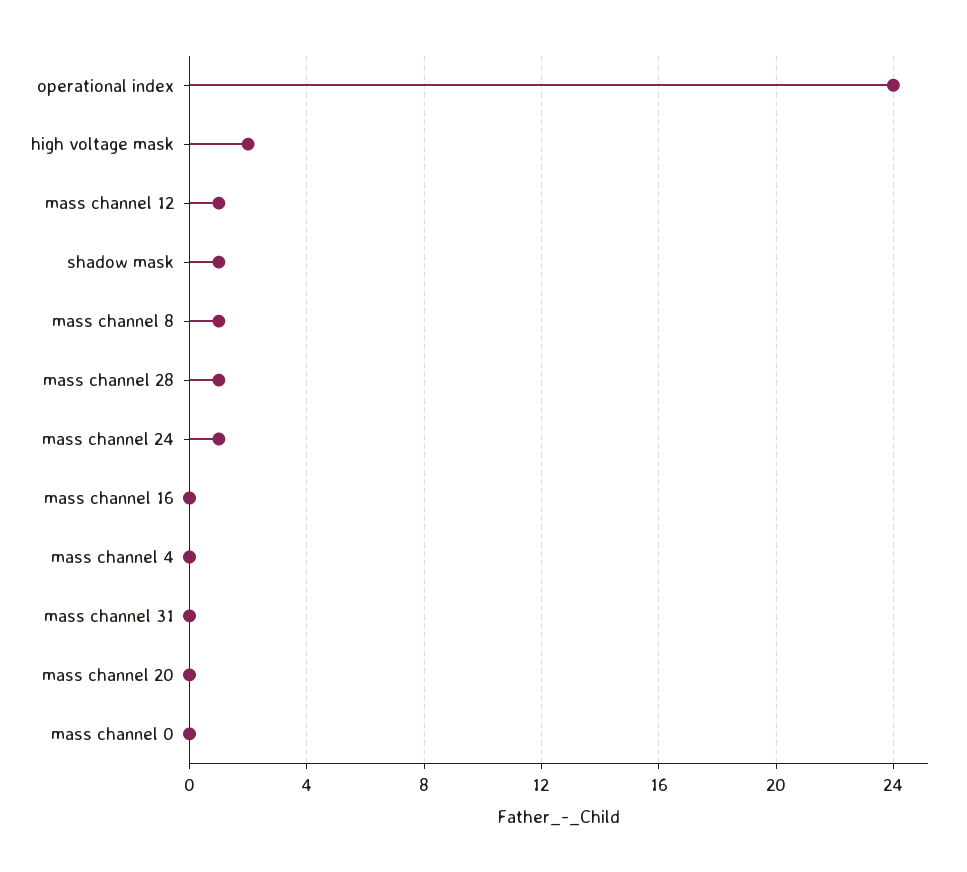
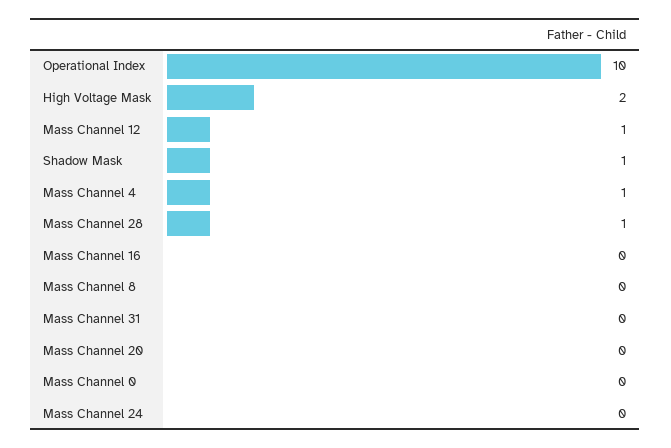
  {
-   "operational index": 24,
+   "operational index": 10,
    "high voltage mask": 2,
    "mass channel 12": 1,
    "shadow mask": 1,
-   "mass channel 8": 1,
+   "mass channel 8": 0,
    "mass channel 28": 1,
-   "mass channel 24": 1,
+   "mass channel 24": 0,
    "mass channel 16": 0,
-   "mass channel 4": 0,
+   "mass channel 4": 1,
    "mass channel 31": 0,
    "mass channel 20": 0,
    "mass channel 0": 0
  }

